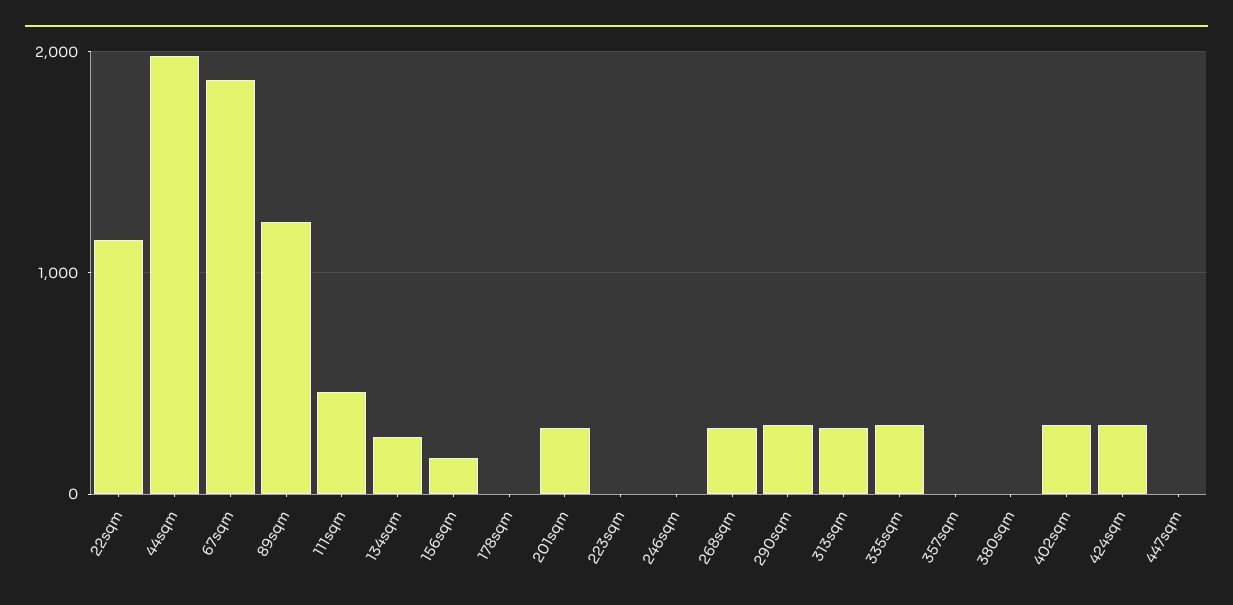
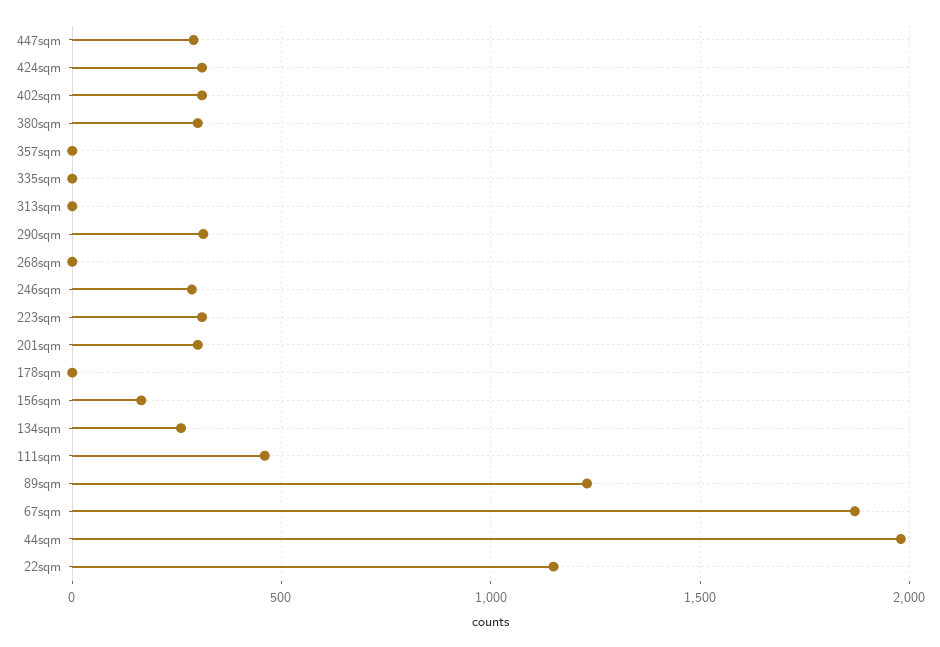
  {
    "22sqm": 1150,
    "44sqm": 2000,
    "67sqm": 1850,
    "89sqm": 1250,
    "111sqm": 450,
    "134sqm": 250,
    "156sqm": 150,
    "178sqm": 0,
    "201sqm": 300,
-   "223sqm": 0,
+   "223sqm": 300,
-   "246sqm": 0,
+   "246sqm": 300,
-   "268sqm": 300,
+   "268sqm": 0,
    "290sqm": 300,
-   "313sqm": 300,
+   "313sqm": 0,
-   "335sqm": 300,
+   "335sqm": 0,
    "357sqm": 0,
-   "380sqm": 0,
+   "380sqm": 300,
    "402sqm": 300,
    "424sqm": 300,
-   "447sqm": 0
+   "447sqm": 300
  }

